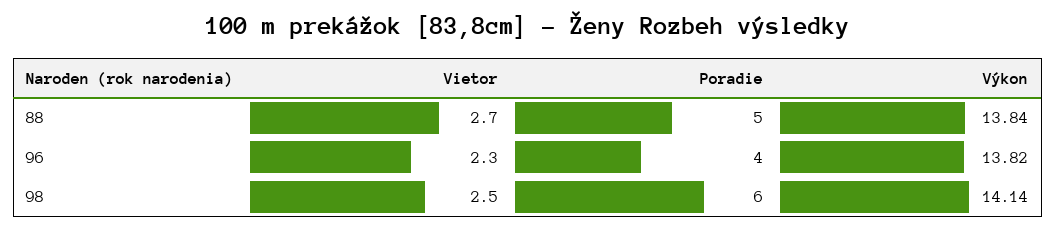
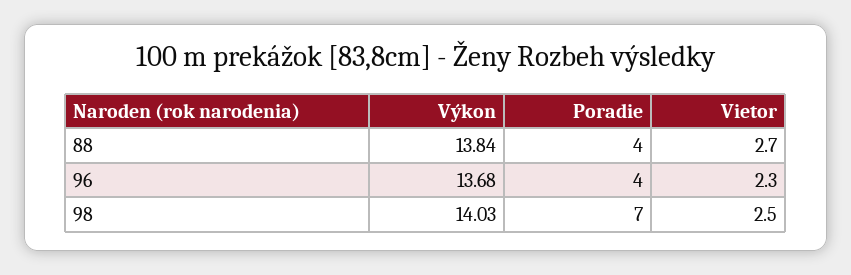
  {
    "Vietor": {
      "88": 2.7,
      "96": 2.3,
      "98": 2.5
    },
    "Poradie": {
-     "88": 5,
+     "88": 4,
      "96": 4,
-     "98": 6
+     "98": 7
    },
    "Výkon": {
      "88": 13.84,
-     "96": 13.82,
+     "96": 13.68,
-     "98": 14.14
+     "98": 14.03
    }
  }

